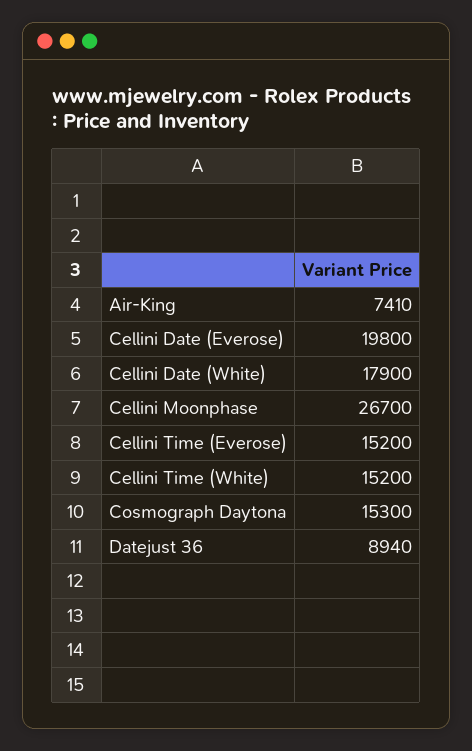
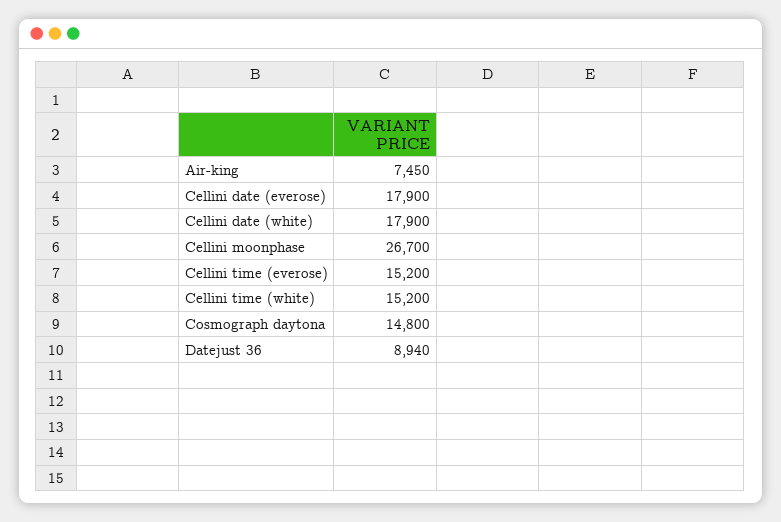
  {
-   "Air-King": 7410,
+   "Air-King": 7450,
-   "Cellini Date (Everose)": 19800,
+   "Cellini Date (Everose)": 17900,
    "Cellini Date (White)": 17900,
    "Cellini Moonphase": 26700,
    "Cellini Time (Everose)": 15200,
    "Cellini Time (White)": 15200,
-   "Cosmograph Daytona": 15300,
+   "Cosmograph Daytona": 14800,
    "Datejust 36": 8940
  }

